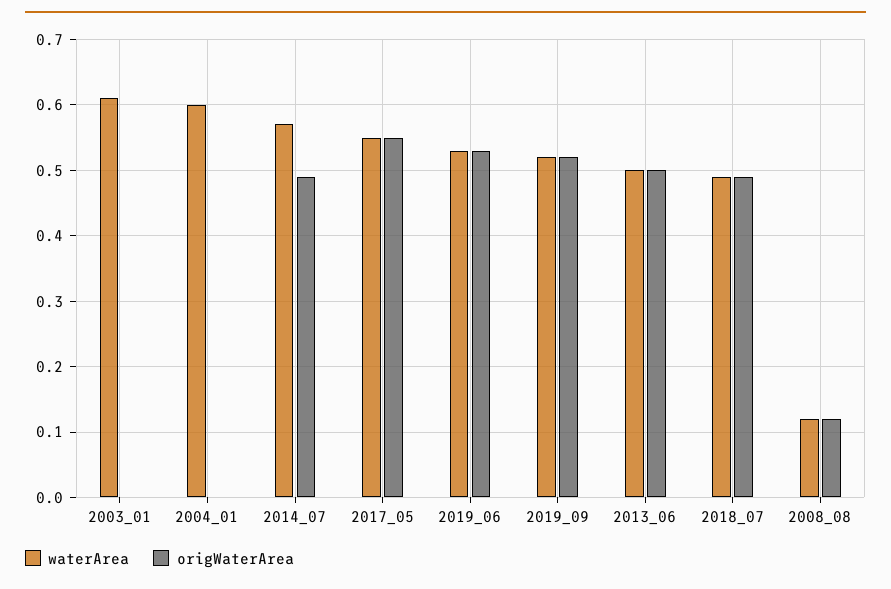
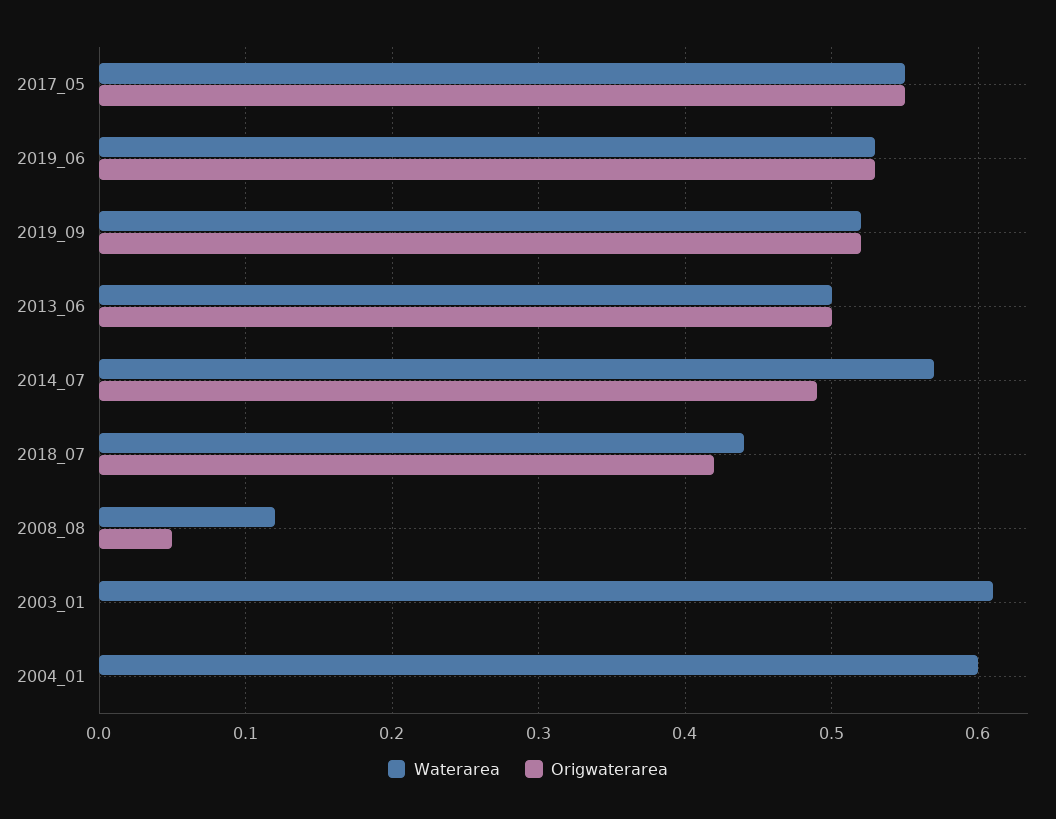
  {
    "waterArea": {
      "2003_01": 0.61,
      "2004_01": 0.6,
      "2014_07": 0.57,
      "2017_05": 0.55,
      "2019_06": 0.53,
      "2019_09": 0.52,
      "2013_06": 0.5,
-     "2018_07": 0.49,
+     "2018_07": 0.44,
      "2008_08": 0.12
    },
    "origWaterArea": {
      "2003_01": 0,
      "2004_01": 0,
      "2014_07": 0.49,
      "2017_05": 0.55,
      "2019_06": 0.53,
      "2019_09": 0.52,
      "2013_06": 0.5,
-     "2018_07": 0.49,
+     "2018_07": 0.42,
-     "2008_08": 0.12
+     "2008_08": 0.05
    }
  }

